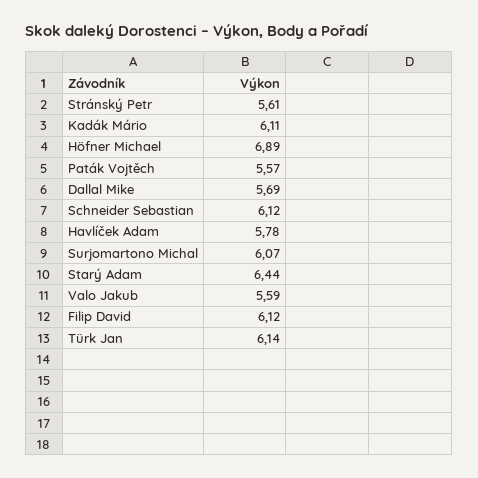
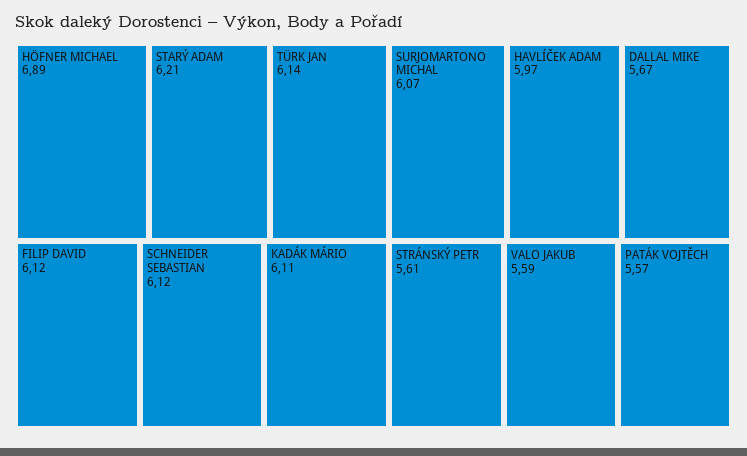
  {
    "Stránský Petr": 5.61,
    "Kadák Mário": 6.11,
    "Höfner Michael": 6.89,
    "Paták Vojtěch": 5.57,
-   "Dallal Mike": 5.69,
+   "Dallal Mike": 5.67,
    "Schneider Sebastian": 6.12,
-   "Havlíček Adam": 5.78,
+   "Havlíček Adam": 5.97,
    "Surjomartono Michal": 6.07,
-   "Starý Adam": 6.44,
+   "Starý Adam": 6.21,
    "Valo Jakub": 5.59,
    "Filip David": 6.12,
    "Türk Jan": 6.14
  }

